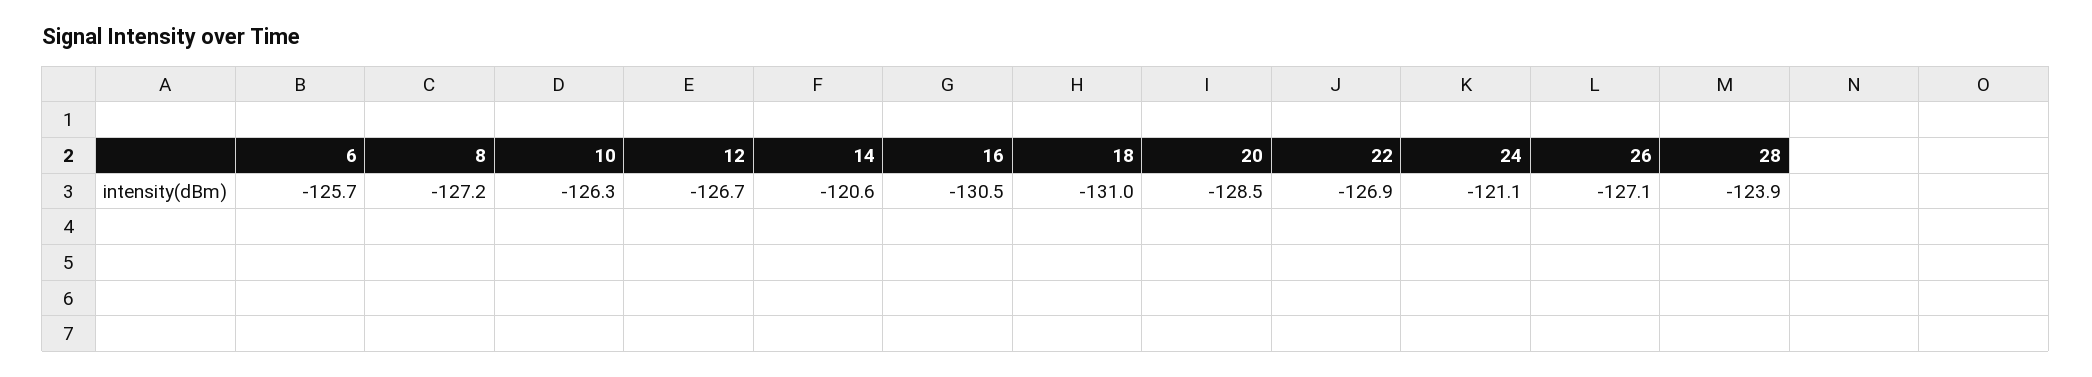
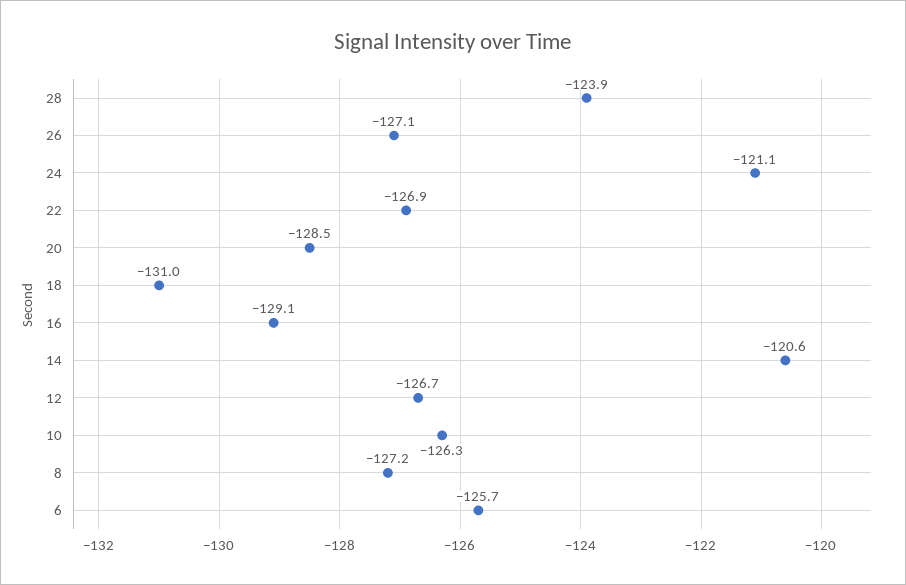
  {
    "6": -125.7,
    "8": -127.2,
    "10": -126.3,
    "12": -126.7,
    "14": -120.6,
-   "16": -130.5,
+   "16": -129.1,
    "18": -131,
    "20": -128.5,
    "22": -126.9,
    "24": -121.1,
    "26": -127.1,
    "28": -123.9
  }

